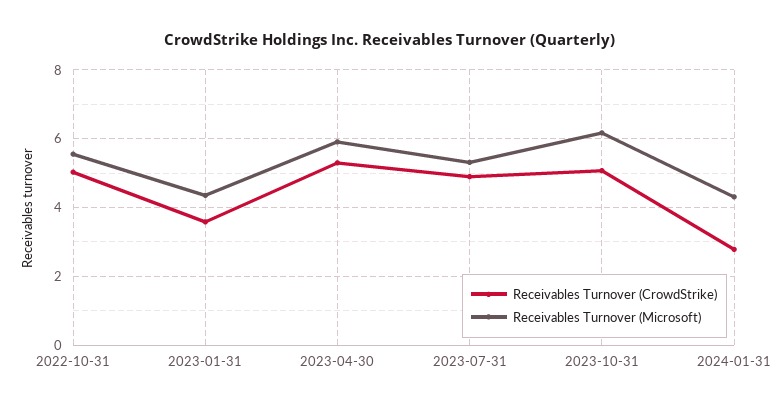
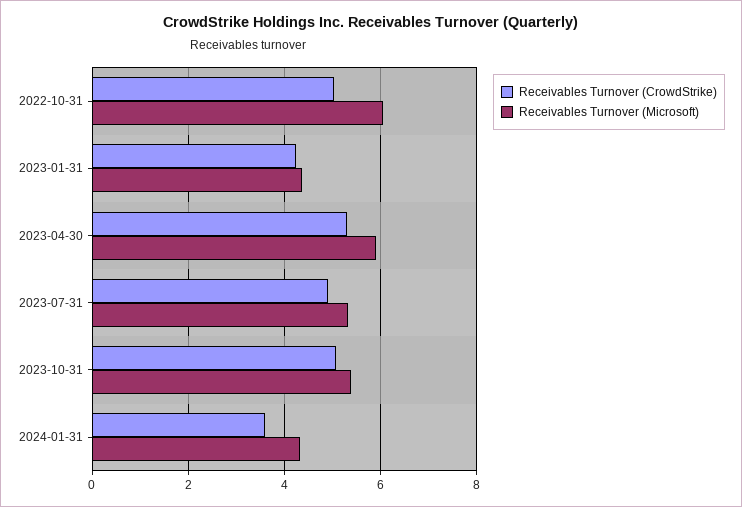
  {
    "Receivables Turnover (CrowdStrike)": {
      "2022-10-31": 5,
-     "2023-01-31": 3.6,
+     "2023-01-31": 4.2,
      "2023-04-30": 5.4,
      "2023-07-31": 5,
      "2023-10-31": 5,
-     "2024-01-31": 2.8
+     "2024-01-31": 3.6
    },
    "Receivables Turnover (Microsoft)": {
-     "2022-10-31": 5.6,
+     "2022-10-31": 6,
      "2023-01-31": 4.4,
      "2023-04-30": 6,
      "2023-07-31": 5.4,
-     "2023-10-31": 6.2,
+     "2023-10-31": 5.4,
      "2024-01-31": 4.4
    }
  }

